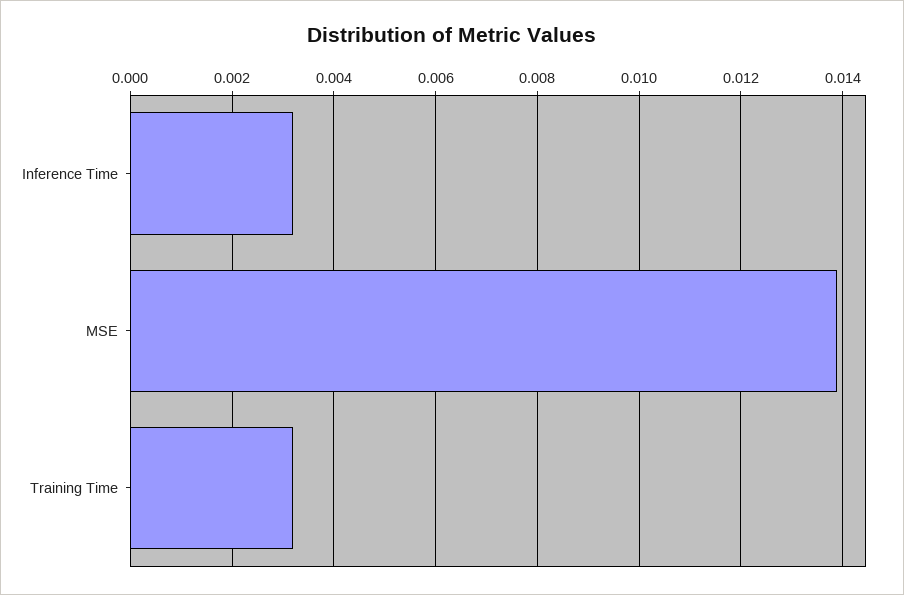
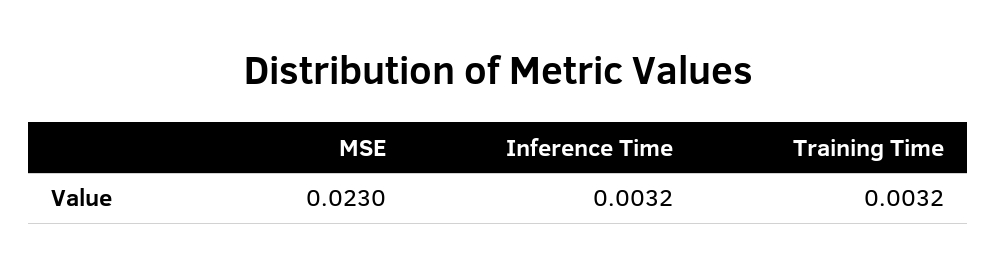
  {
    "Inference Time": 0.0032,
-   "MSE": 0.014,
+   "MSE": 0.023,
    "Training Time": 0.0032
  }

